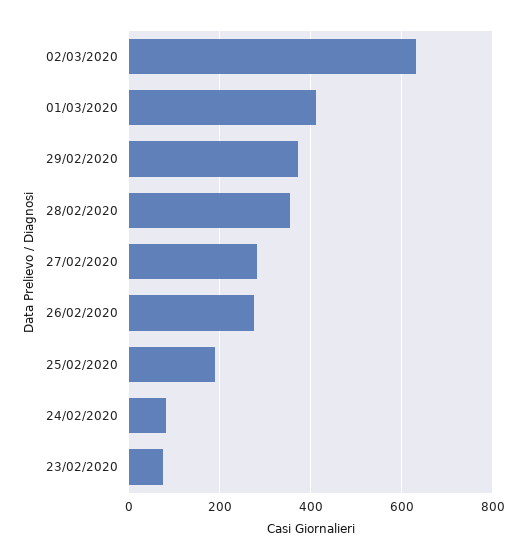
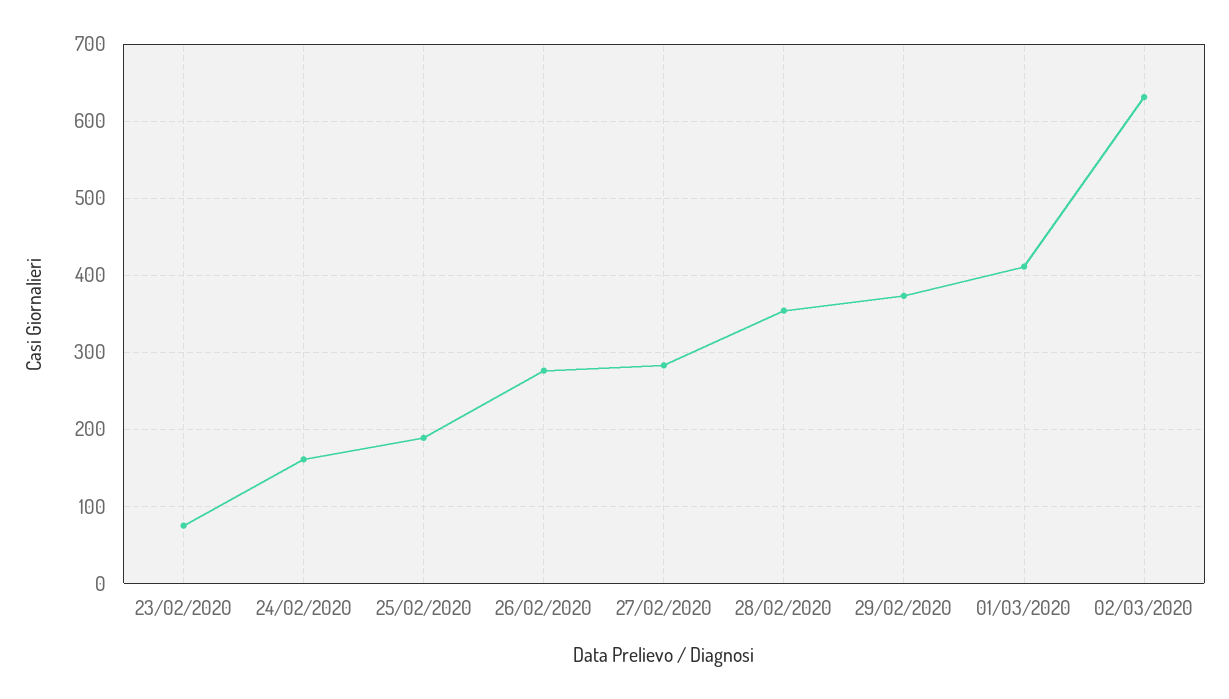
  {
    "02/03/2020": 630,
    "01/03/2020": 410,
    "29/02/2020": 370,
    "28/02/2020": 350,
    "27/02/2020": 280,
    "26/02/2020": 280,
    "25/02/2020": 190,
-   "24/02/2020": 80,
+   "24/02/2020": 160,
    "23/02/2020": 80
  }

